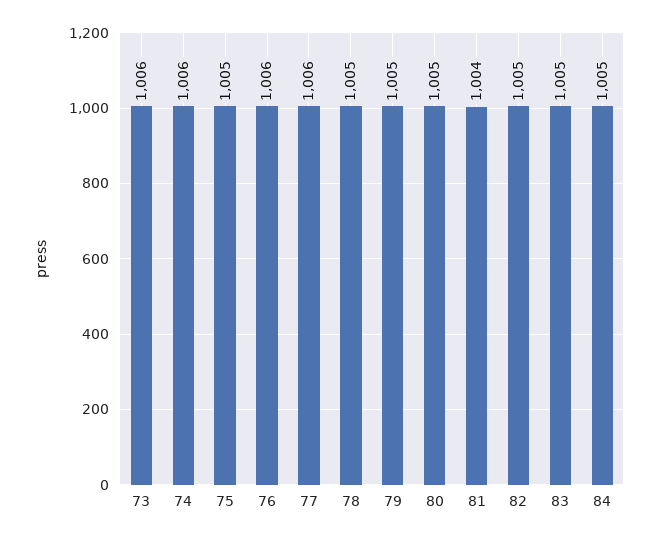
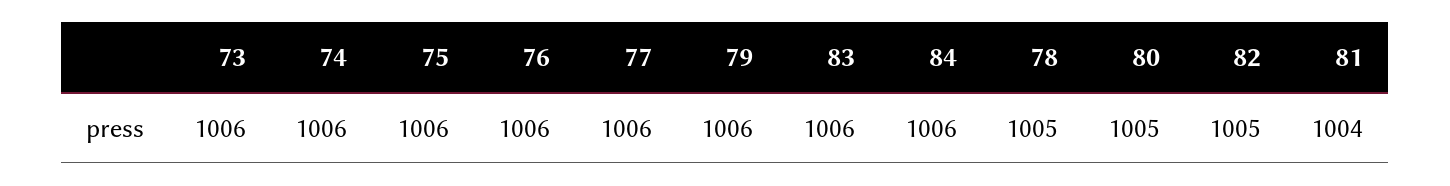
  {
    "73": 1006,
    "74": 1006,
-   "75": 1005,
+   "75": 1006,
    "76": 1006,
    "77": 1006,
    "78": 1005,
-   "79": 1005,
+   "79": 1006,
    "80": 1005,
    "81": 1004,
    "82": 1005,
-   "83": 1005,
+   "83": 1006,
-   "84": 1005
+   "84": 1006
  }

